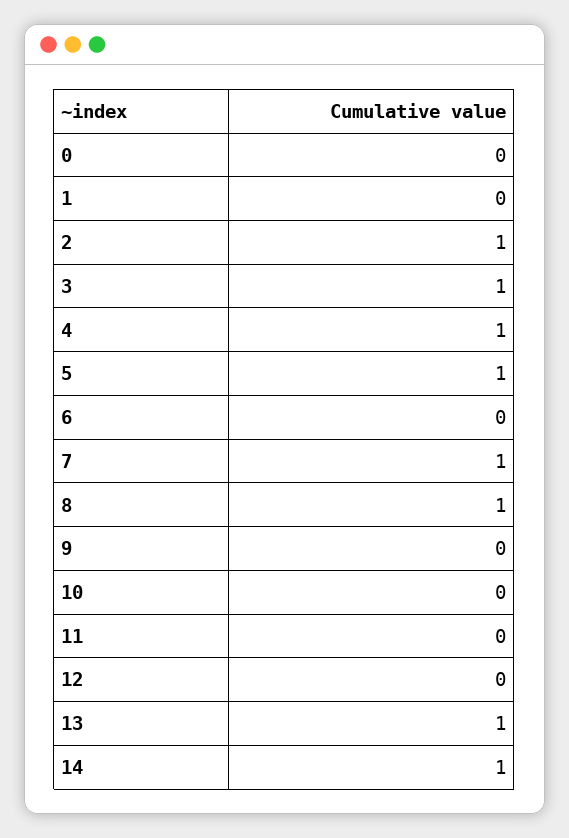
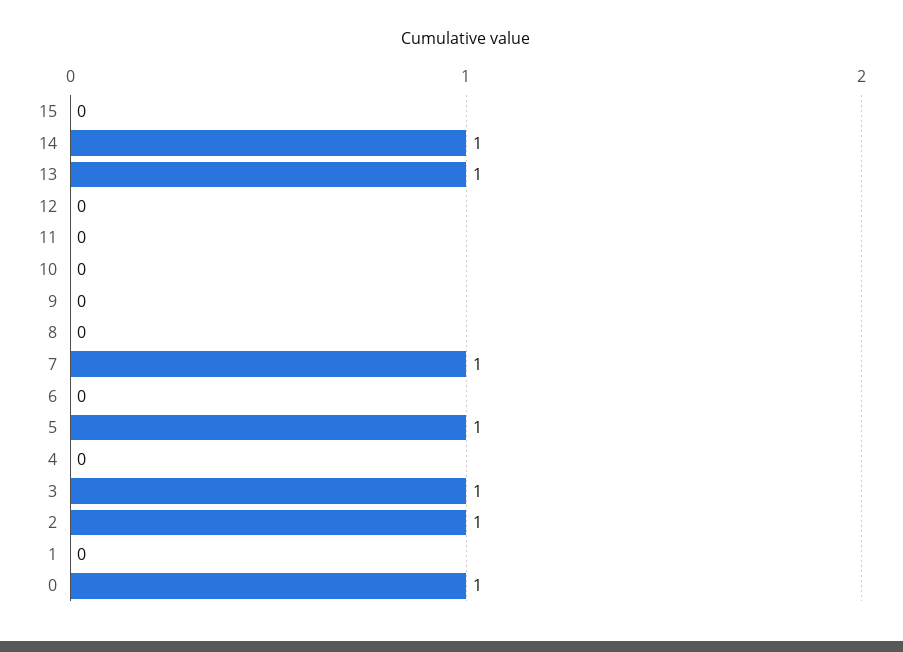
  {
-   "0": 0,
+   "0": 1,
    "1": 0,
    "2": 1,
    "3": 1,
-   "4": 1,
+   "4": 0,
    "5": 1,
    "6": 0,
    "7": 1,
-   "8": 1,
+   "8": 0,
    "9": 0,
    "10": 0,
    "11": 0,
    "12": 0,
    "13": 1,
-   "14": 1
+   "14": 1,
+   "15": 0
  }

